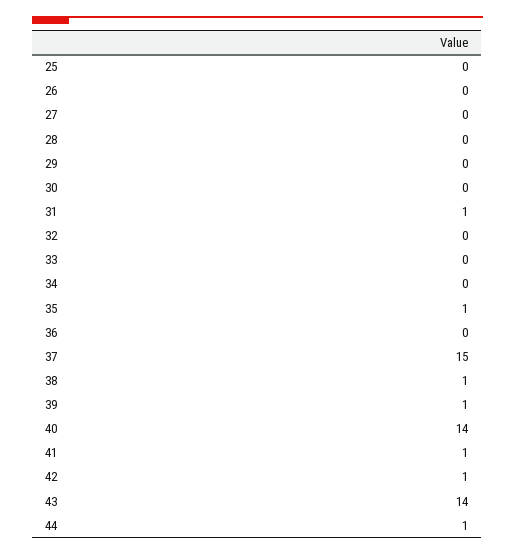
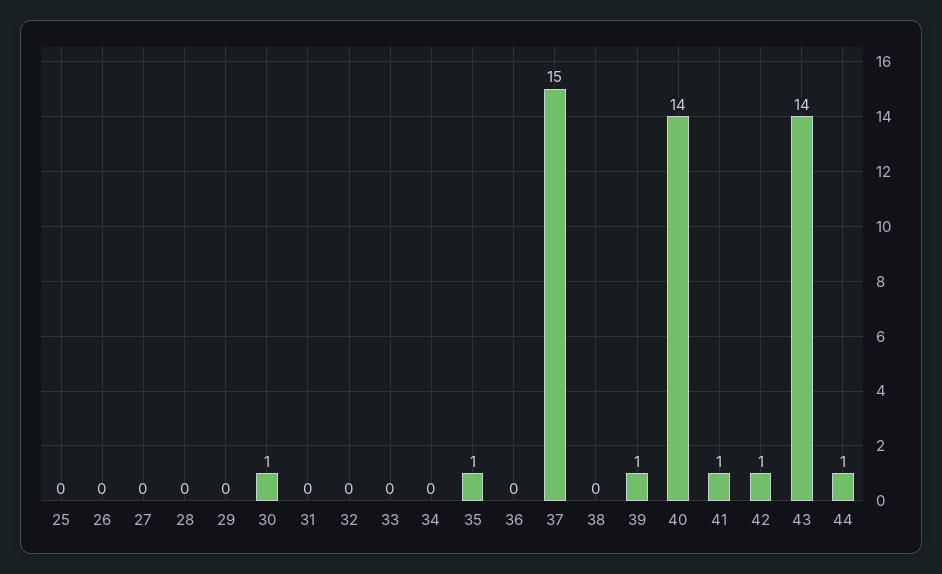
  {
    "25": 0,
    "26": 0,
    "27": 0,
    "28": 0,
    "29": 0,
-   "30": 0,
+   "30": 1,
-   "31": 1,
+   "31": 0,
    "32": 0,
    "33": 0,
    "34": 0,
    "35": 1,
    "36": 0,
    "37": 15,
-   "38": 1,
+   "38": 0,
    "39": 1,
    "40": 14,
    "41": 1,
    "42": 1,
    "43": 14,
    "44": 1
  }

